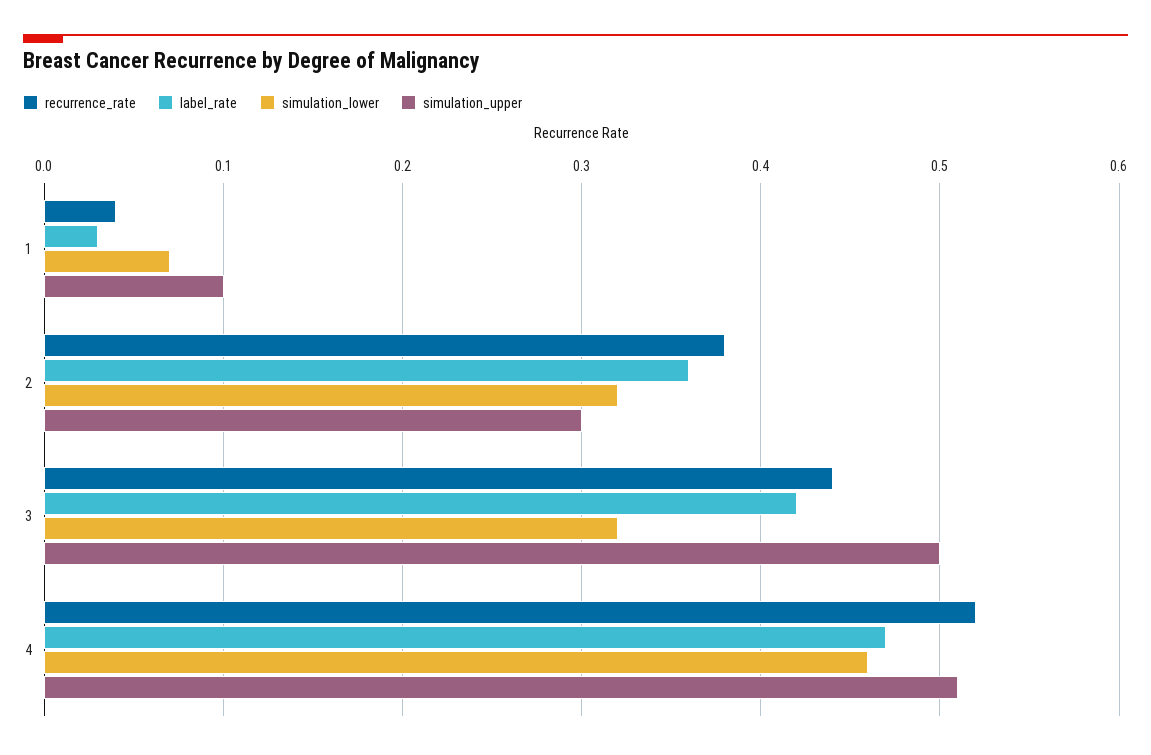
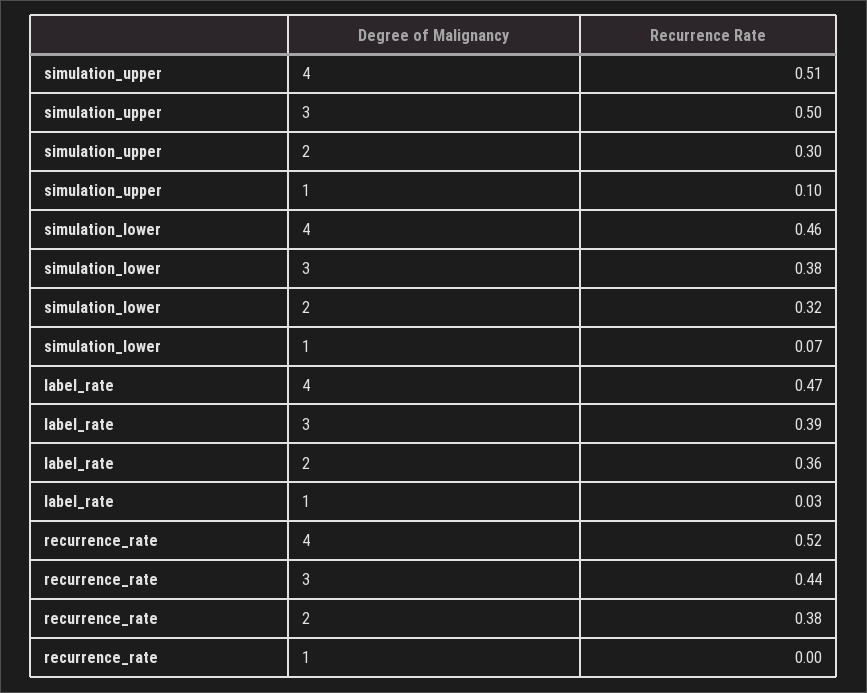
  {
    "recurrence_rate": {
-     "1": 0.04,
+     "1": 0,
      "2": 0.38,
      "3": 0.44,
      "4": 0.52
    },
    "label_rate": {
      "1": 0.03,
      "2": 0.36,
-     "3": 0.42,
+     "3": 0.39,
      "4": 0.47
    },
    "simulation_lower": {
      "1": 0.07,
      "2": 0.32,
-     "3": 0.32,
+     "3": 0.38,
      "4": 0.46
    },
    "simulation_upper": {
      "1": 0.1,
      "2": 0.3,
      "3": 0.5,
      "4": 0.51
    }
  }

